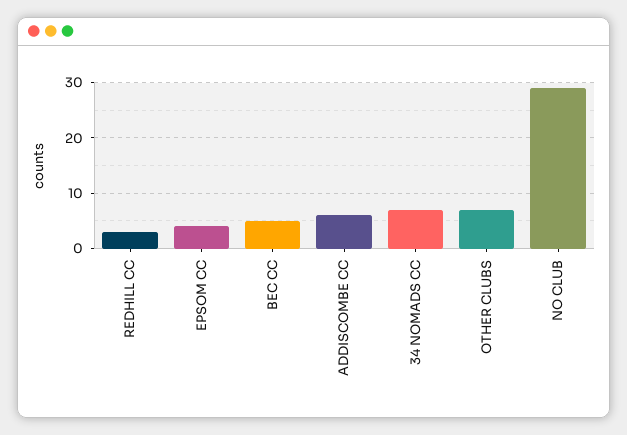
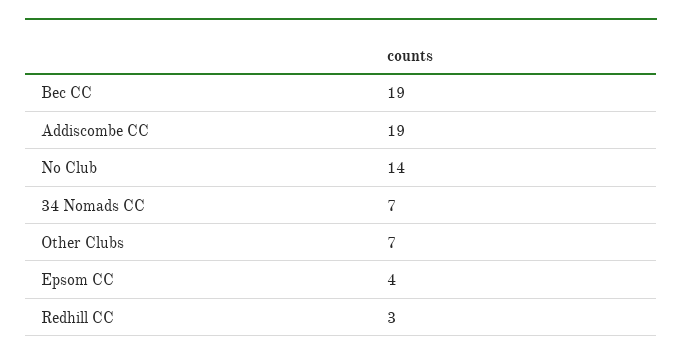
  {
    "REDHILL CC": 3,
    "EPSOM CC": 4,
-   "BEC CC": 5,
+   "BEC CC": 19,
-   "ADDISCOMBE CC": 5,
+   "ADDISCOMBE CC": 19,
    "34 NOMADS CC": 7,
    "OTHER CLUBS": 7,
-   "NO CLUB": 30
+   "NO CLUB": 14
  }

